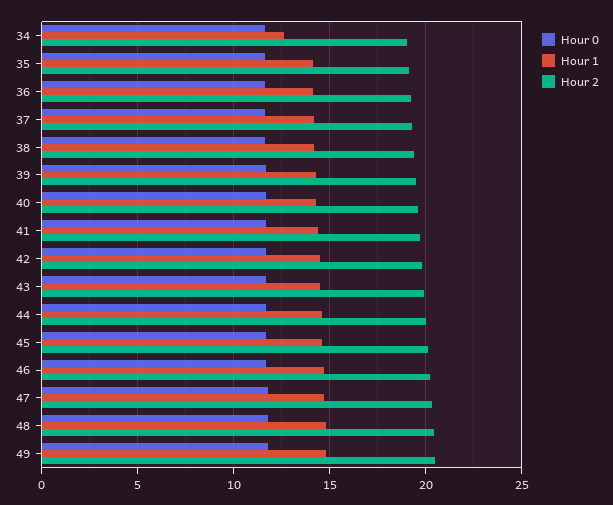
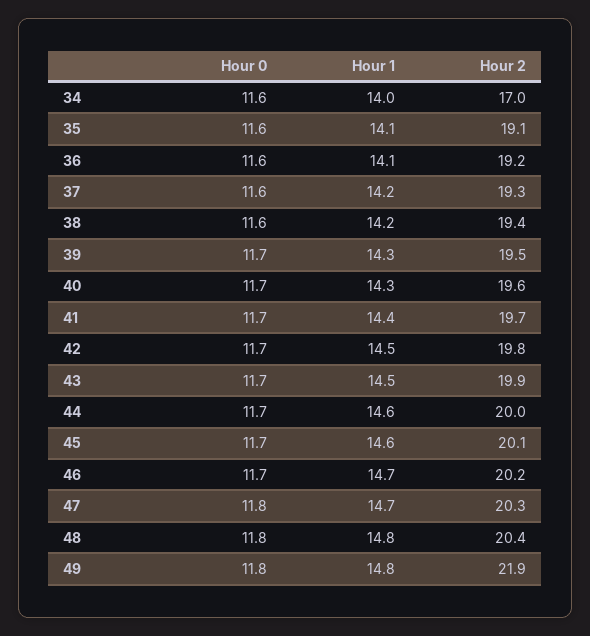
  {
    "Hour 0": {
      "34": 11.6,
      "35": 11.6,
      "36": 11.6,
      "37": 11.6,
      "38": 11.6,
      "39": 11.7,
      "40": 11.7,
      "41": 11.7,
      "42": 11.7,
      "43": 11.7,
      "44": 11.7,
      "45": 11.7,
      "46": 11.7,
      "47": 11.8,
      "48": 11.8,
      "49": 11.8
    },
    "Hour 1": {
-     "34": 12.5,
+     "34": 14,
      "35": 14.1,
      "36": 14.1,
      "37": 14.2,
      "38": 14.2,
      "39": 14.3,
      "40": 14.3,
      "41": 14.4,
      "42": 14.5,
      "43": 14.5,
      "44": 14.6,
      "45": 14.6,
      "46": 14.7,
      "47": 14.7,
      "48": 14.8,
      "49": 14.8
    },
    "Hour 2": {
-     "34": 19,
+     "34": 17,
      "35": 19.1,
      "36": 19.2,
      "37": 19.3,
      "38": 19.4,
      "39": 19.5,
      "40": 19.6,
      "41": 19.7,
      "42": 19.8,
      "43": 19.9,
      "44": 20,
      "45": 20.1,
      "46": 20.2,
      "47": 20.3,
      "48": 20.4,
-     "49": 20.5
+     "49": 21.9
    }
  }

